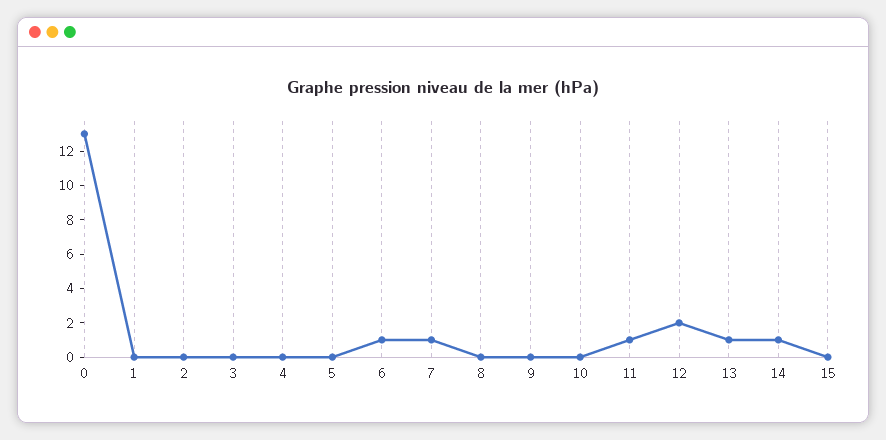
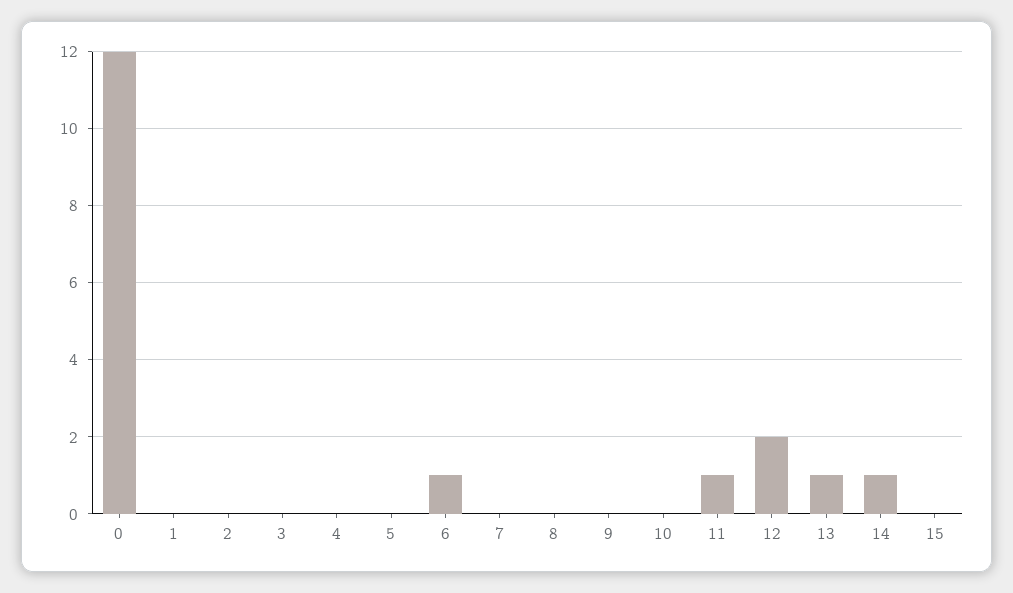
  {
-   "0": 13,
+   "0": 12,
    "1": 0,
    "2": 0,
    "3": 0,
    "4": 0,
    "5": 0,
    "6": 1,
-   "7": 1,
+   "7": 0,
    "8": 0,
    "9": 0,
    "10": 0,
    "11": 1,
    "12": 2,
    "13": 1,
    "14": 1,
    "15": 0
  }

